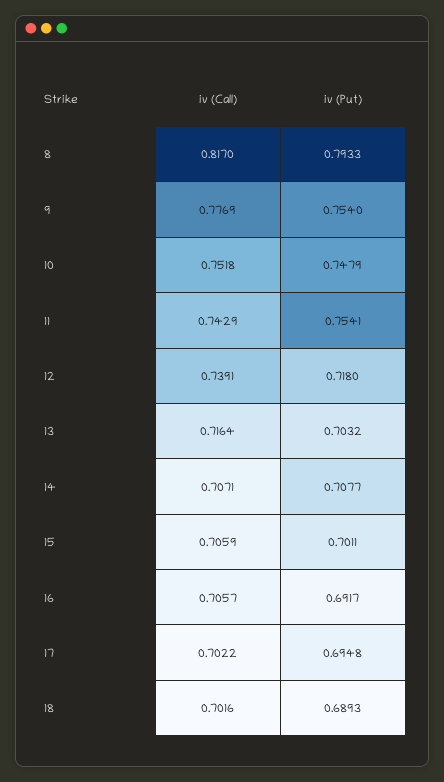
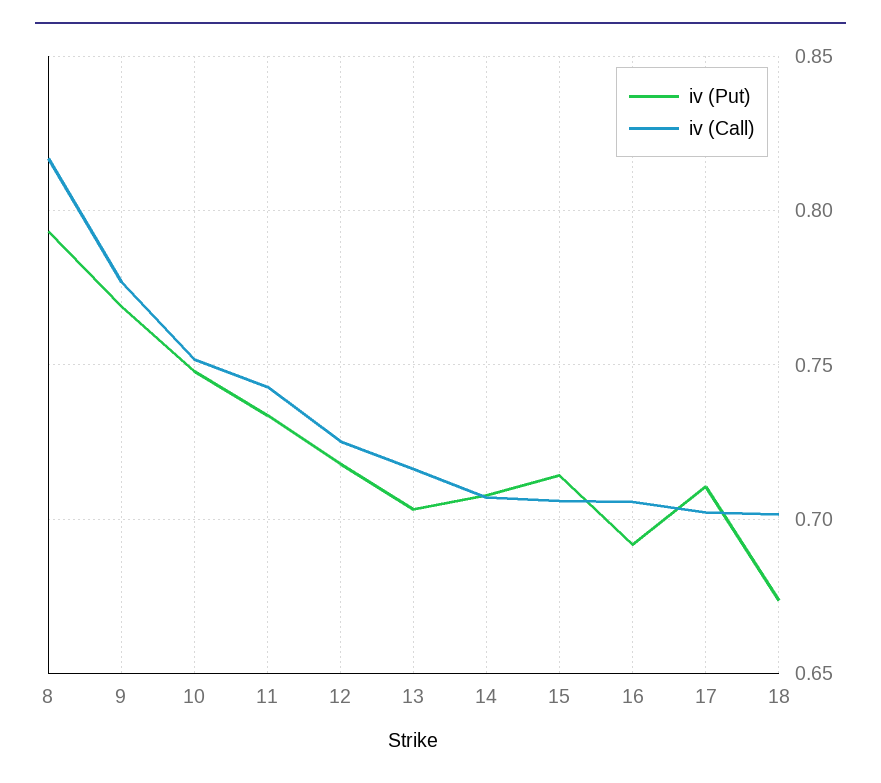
  {
    "iv (Call)": {
      "8": 0.817,
      "9": 0.7769,
      "10": 0.7518,
      "11": 0.7429,
-     "12": 0.7391,
+     "12": 0.725,
      "13": 0.7164,
      "14": 0.7071,
      "15": 0.7059,
      "16": 0.7057,
      "17": 0.7022,
      "18": 0.7016
    },
    "iv (Put)": {
      "8": 0.7933,
-     "9": 0.754,
+     "9": 0.77,
      "10": 0.7479,
-     "11": 0.7541,
+     "11": 0.735,
      "12": 0.718,
      "13": 0.7032,
      "14": 0.7077,
-     "15": 0.7011,
+     "15": 0.715,
      "16": 0.6917,
-     "17": 0.6948,
+     "17": 0.71,
-     "18": 0.6893
+     "18": 0.675
    }
  }

